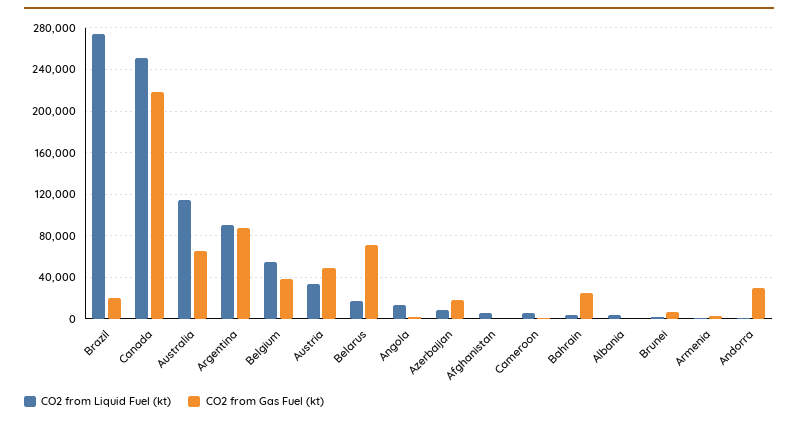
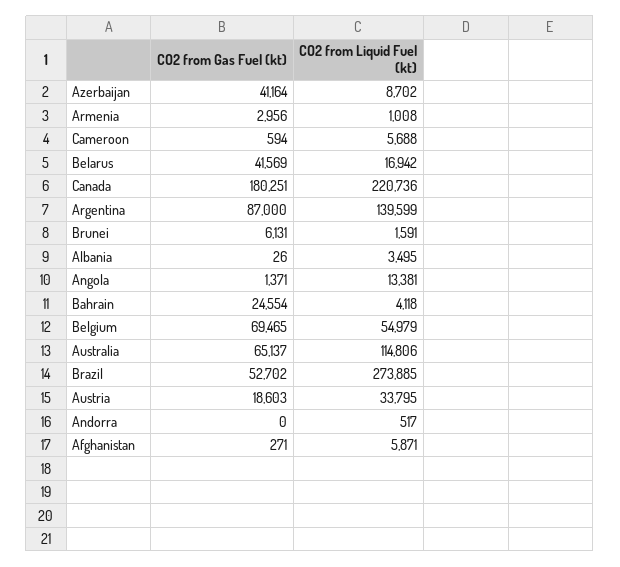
  {
    "CO2 from Liquid Fuel (kt)": {
      "Brazil": 273885,
-     "Canada": 250000,
+     "Canada": 220736,
      "Australia": 114806,
-     "Argentina": 90000,
+     "Argentina": 139599,
      "Belgium": 54979,
      "Austria": 33795,
      "Belarus": 16942,
      "Angola": 13381,
      "Azerbaijan": 8702,
      "Afghanistan": 5871,
      "Cameroon": 5688,
      "Bahrain": 4118,
      "Albania": 3495,
      "Brunei": 1591,
      "Armenia": 1008,
      "Andorra": 517
    },
    "CO2 from Gas Fuel (kt)": {
-     "Brazil": 20000,
+     "Brazil": 52702,
-     "Canada": 220000,
+     "Canada": 180251,
      "Australia": 65137,
      "Argentina": 87000,
-     "Belgium": 40000,
+     "Belgium": 69465,
-     "Austria": 50000,
+     "Austria": 18603,
-     "Belarus": 70000,
+     "Belarus": 41569,
      "Angola": 1371,
-     "Azerbaijan": 20000,
+     "Azerbaijan": 41164,
      "Afghanistan": 271,
      "Cameroon": 594,
      "Bahrain": 24554,
      "Albania": 26,
      "Brunei": 6131,
      "Armenia": 2956,
-     "Andorra": 30000
+     "Andorra": 0
    }
  }

